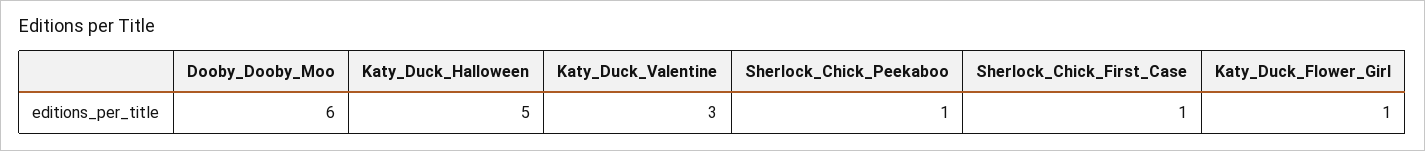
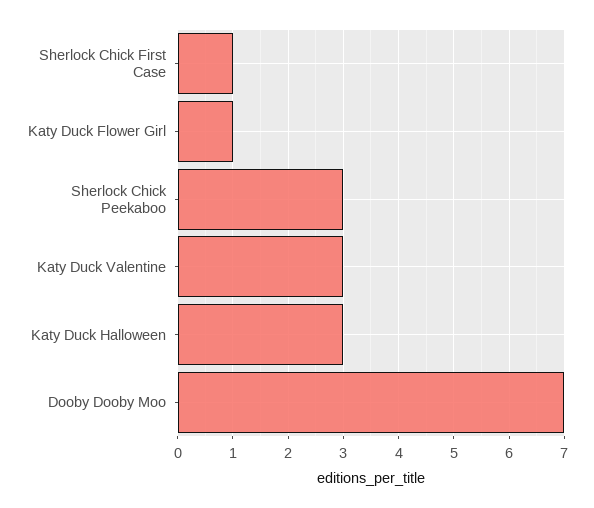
  {
-   "Dooby_Dooby_Moo": 6,
+   "Dooby_Dooby_Moo": 7,
-   "Katy_Duck_Halloween": 5,
+   "Katy_Duck_Halloween": 3,
    "Katy_Duck_Valentine": 3,
-   "Sherlock_Chick_Peekaboo": 1,
+   "Sherlock_Chick_Peekaboo": 3,
    "Sherlock_Chick_First_Case": 1,
    "Katy_Duck_Flower_Girl": 1
  }

